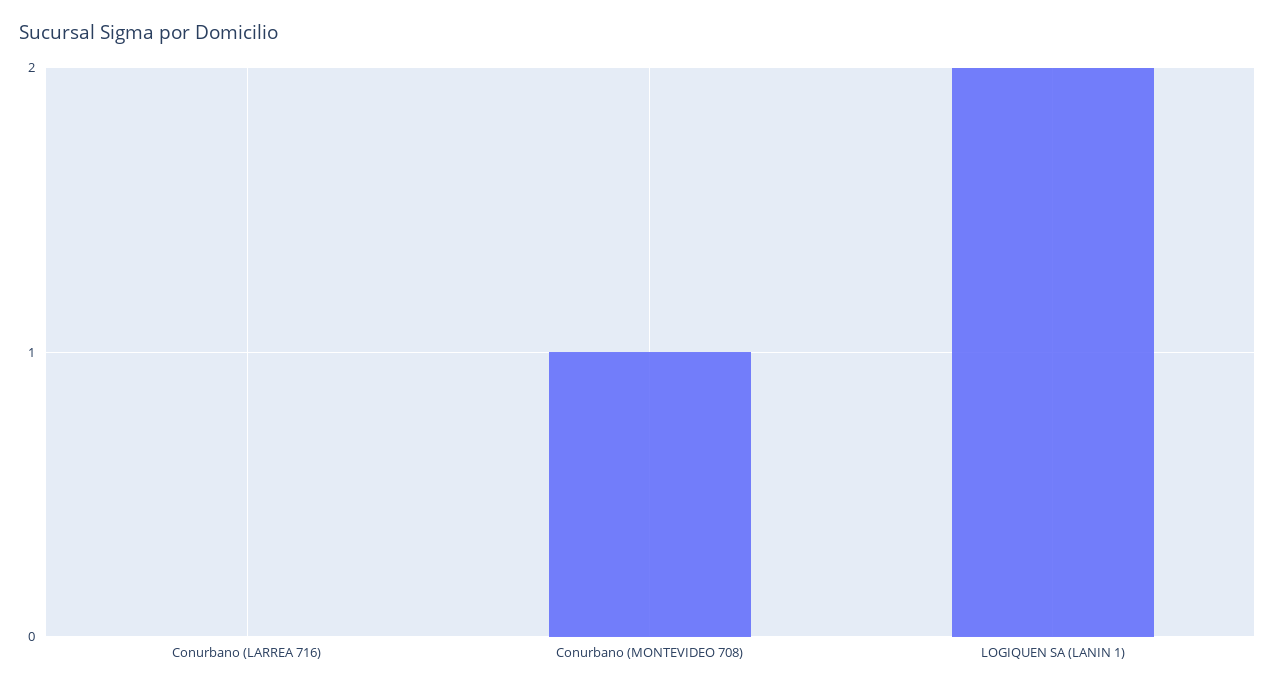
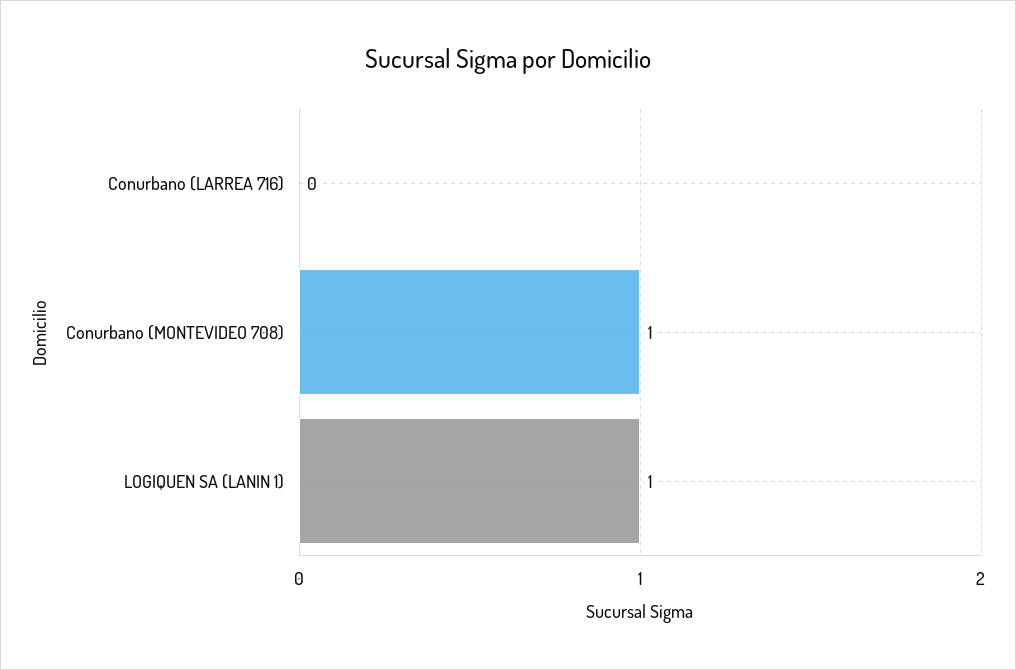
  {
    "Conurbano (LARREA 716)": 0,
    "Conurbano (MONTEVIDEO 708)": 1,
-   "LOGIQUEN SA (LANIN 1)": 2
+   "LOGIQUEN SA (LANIN 1)": 1
  }

